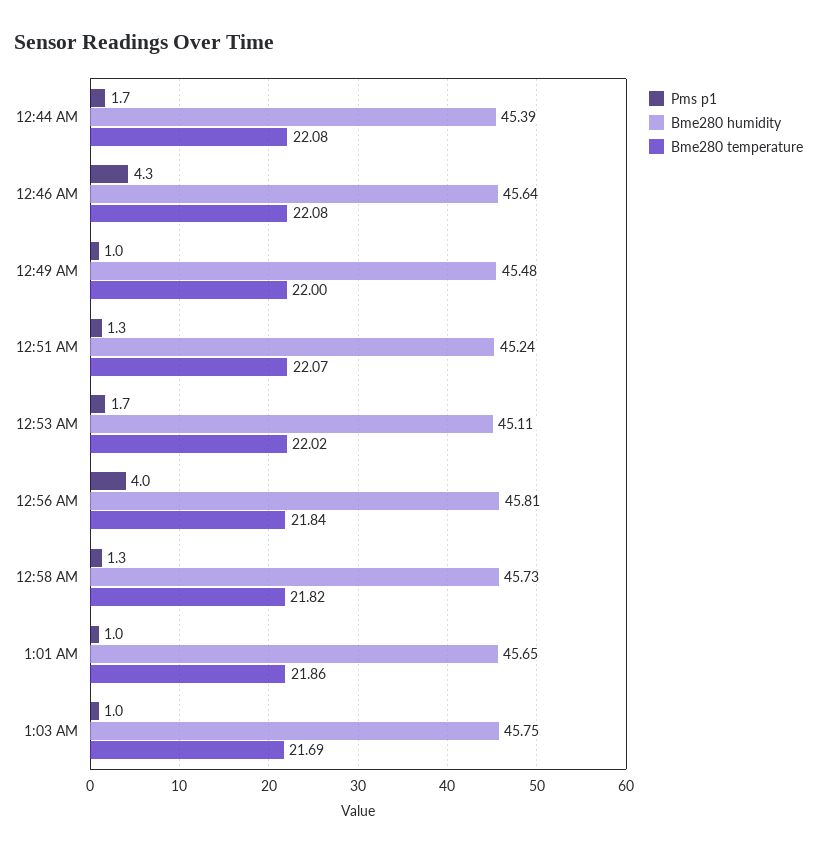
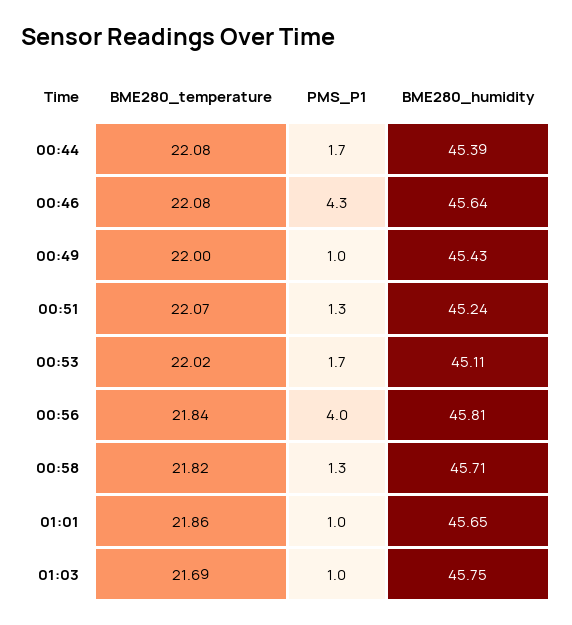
  {
    "Pms p1": {
      "12:44 AM": 1.7,
      "12:46 AM": 4.3,
      "12:49 AM": 1,
      "12:51 AM": 1.3,
      "12:53 AM": 1.7,
      "12:56 AM": 4,
      "12:58 AM": 1.3,
      "1:01 AM": 1,
      "1:03 AM": 1
    },
    "Bme280 humidity": {
      "12:44 AM": 45.39,
      "12:46 AM": 45.64,
-     "12:49 AM": 45.48,
+     "12:49 AM": 45.43,
      "12:51 AM": 45.24,
      "12:53 AM": 45.11,
      "12:56 AM": 45.81,
-     "12:58 AM": 45.73,
+     "12:58 AM": 45.71,
      "1:01 AM": 45.65,
      "1:03 AM": 45.75
    },
    "Bme280 temperature": {
      "12:44 AM": 22.08,
      "12:46 AM": 22.08,
      "12:49 AM": 22,
      "12:51 AM": 22.07,
      "12:53 AM": 22.02,
      "12:56 AM": 21.84,
      "12:58 AM": 21.82,
      "1:01 AM": 21.86,
      "1:03 AM": 21.69
    }
  }

